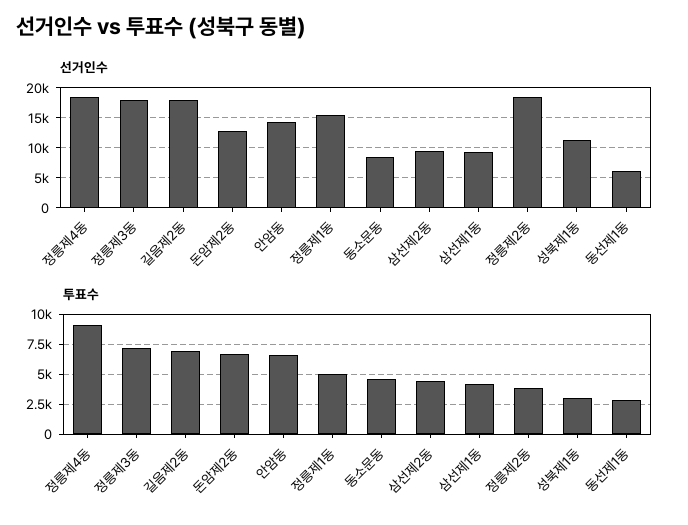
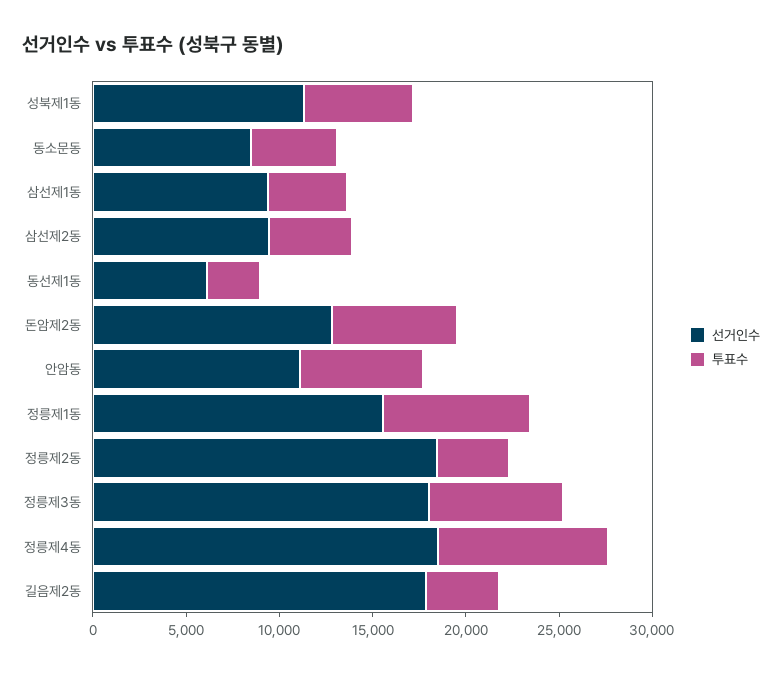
  {
    "선거인수": {
      "정릉제4동": 18000,
      "정릉제3동": 18000,
      "길음제2동": 18000,
      "돈암제2동": 13000,
-     "안암동": 14000,
+     "안암동": 11000,
      "정릉제1동": 16000,
      "동소문동": 9000,
      "삼선제2동": 9000,
      "삼선제1동": 9000,
      "정릉제2동": 18000,
      "성북제1동": 11000,
      "동선제1동": 6000
    },
    "투표수": {
      "정릉제4동": 9000,
      "정릉제3동": 7000,
-     "길음제2동": 7000,
+     "길음제2동": 4000,
      "돈암제2동": 6500,
      "안암동": 6500,
-     "정릉제1동": 5000,
+     "정릉제1동": 8000,
      "동소문동": 4500,
      "삼선제2동": 4500,
      "삼선제1동": 4000,
      "정릉제2동": 4000,
-     "성북제1동": 3000,
+     "성북제1동": 6000,
      "동선제1동": 3000
    }
  }

